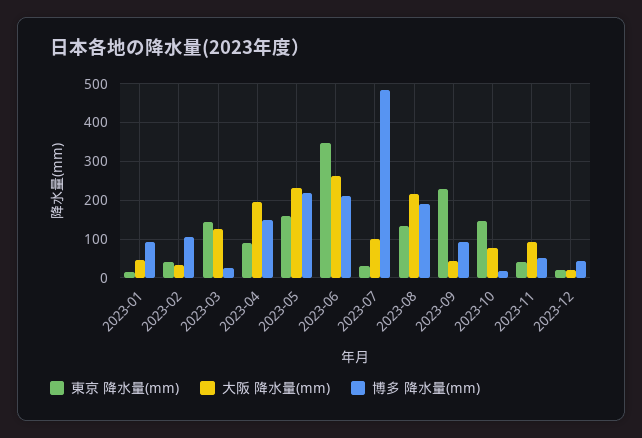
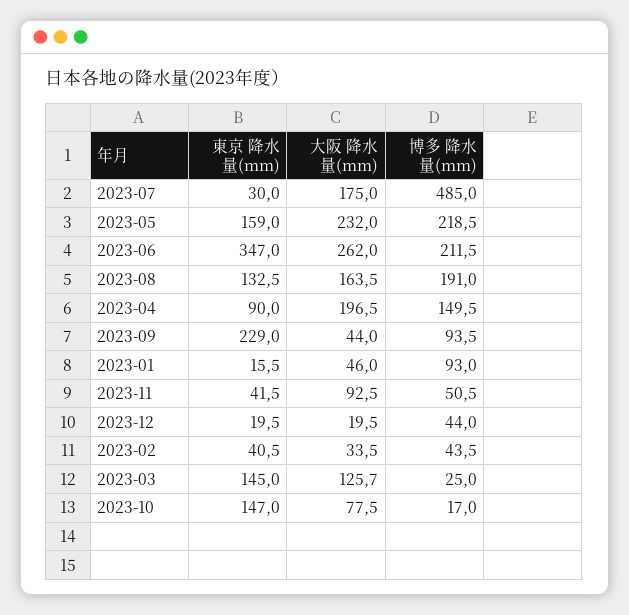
  {
    "東京 降水量(mm)": {
      "2023-01": 15.5,
      "2023-02": 40.5,
      "2023-03": 145,
      "2023-04": 90,
      "2023-05": 159,
      "2023-06": 347,
      "2023-07": 30,
      "2023-08": 132.5,
      "2023-09": 229,
      "2023-10": 147,
      "2023-11": 41.5,
      "2023-12": 19.5
    },
    "大阪 降水量(mm)": {
      "2023-01": 46,
      "2023-02": 33.5,
      "2023-03": 125.7,
      "2023-04": 196.5,
      "2023-05": 232,
      "2023-06": 262,
-     "2023-07": 100,
+     "2023-07": 175,
-     "2023-08": 220,
+     "2023-08": 163.5,
      "2023-09": 44,
      "2023-10": 77.5,
      "2023-11": 92.5,
      "2023-12": 19.5
    },
    "博多 降水量(mm)": {
      "2023-01": 93,
-     "2023-02": 100,
+     "2023-02": 43.5,
      "2023-03": 25,
      "2023-04": 149.5,
      "2023-05": 218.5,
      "2023-06": 211.5,
      "2023-07": 485,
      "2023-08": 191,
      "2023-09": 93.5,
      "2023-10": 17,
      "2023-11": 50.5,
      "2023-12": 44
    }
  }

